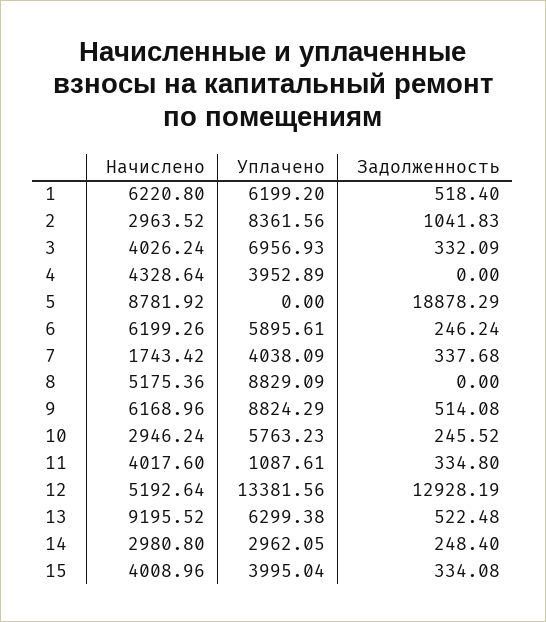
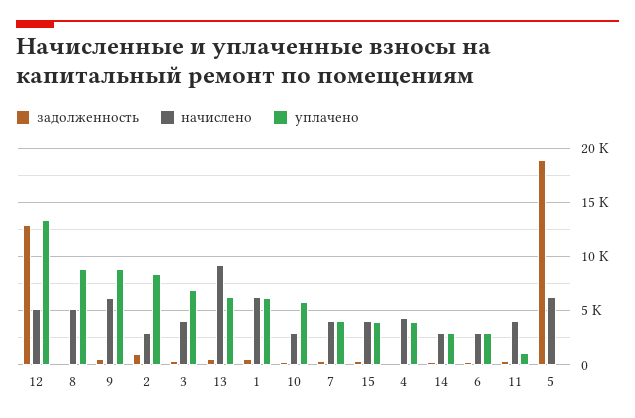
  {
    "Начислено": {
      "1": 6220.8,
      "2": 2963.52,
      "3": 4026.24,
      "4": 4328.64,
-     "5": 8781.92,
+     "5": 6000,
-     "6": 6199.26,
+     "6": 3000,
-     "7": 1743.42,
+     "7": 4000,
      "8": 5175.36,
      "9": 6168.96,
      "10": 2946.24,
      "11": 4017.6,
      "12": 5192.64,
      "13": 9195.52,
      "14": 2980.8,
      "15": 4008.96
    },
    "Уплачено": {
      "1": 6199.2,
      "2": 8361.56,
      "3": 6956.93,
      "4": 3952.89,
      "5": 0,
-     "6": 5895.61,
+     "6": 3000,
      "7": 4038.09,
      "8": 8829.09,
      "9": 8824.29,
      "10": 5763.23,
      "11": 1087.61,
      "12": 13381.56,
      "13": 6299.38,
      "14": 2962.05,
      "15": 3995.04
    },
    "Задолженность": {
      "1": 518.4,
      "2": 1041.83,
      "3": 332.09,
      "4": 0,
      "5": 18878.29,
      "6": 246.24,
      "7": 337.68,
      "8": 0,
      "9": 514.08,
      "10": 245.52,
      "11": 334.8,
      "12": 12928.19,
      "13": 522.48,
      "14": 248.4,
      "15": 334.08
    }
  }

